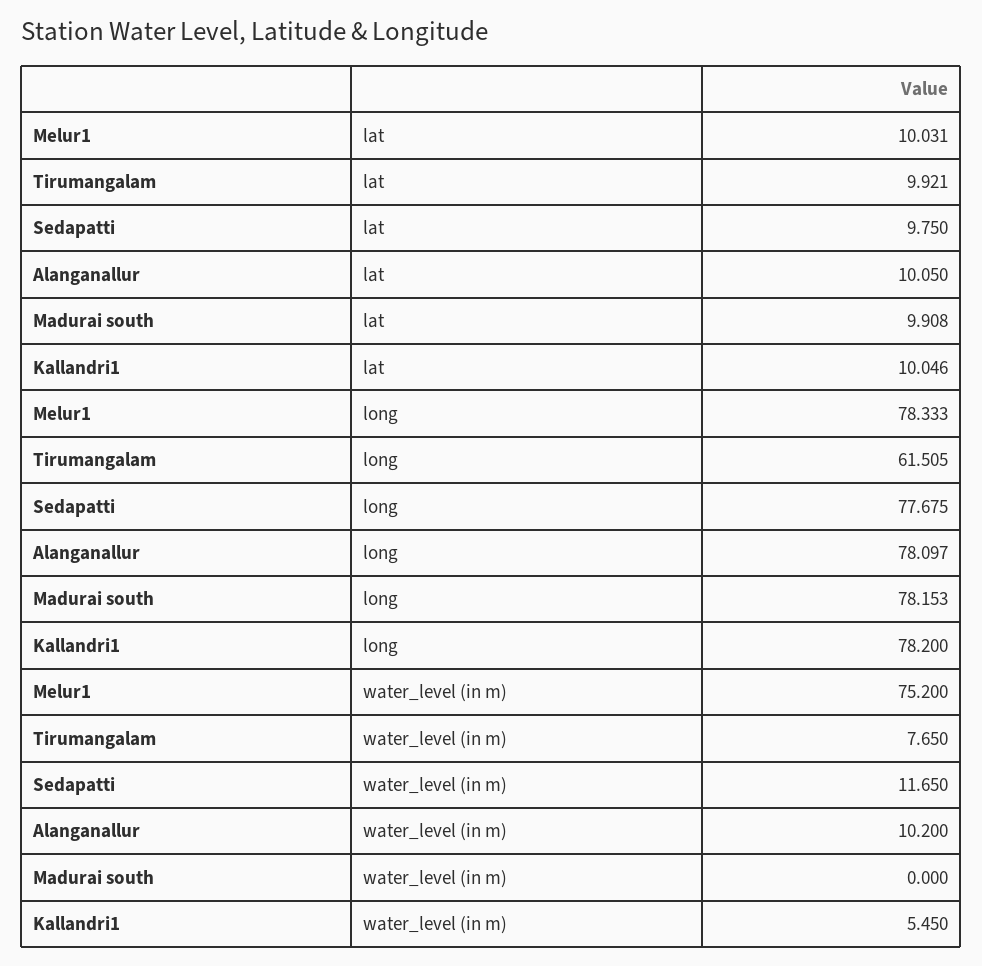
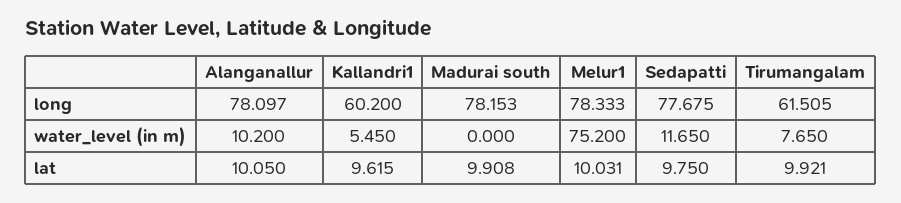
  {
    "Melur1": {
      "lat": 10.031,
      "long": 78.333,
      "water_level (in m)": 75.2
    },
    "Tirumangalam": {
      "lat": 9.921,
      "long": 61.505,
      "water_level (in m)": 7.65
    },
    "Sedapatti": {
      "lat": 9.75,
      "long": 77.675,
      "water_level (in m)": 11.65
    },
    "Alanganallur": {
      "lat": 10.05,
      "long": 78.097,
      "water_level (in m)": 10.2
    },
    "Madurai south": {
      "lat": 9.908,
      "long": 78.153,
      "water_level (in m)": 0
    },
    "Kallandri1": {
-     "lat": 10.046,
+     "lat": 9.615,
-     "long": 78.2,
+     "long": 60.2,
      "water_level (in m)": 5.45
    }
  }

